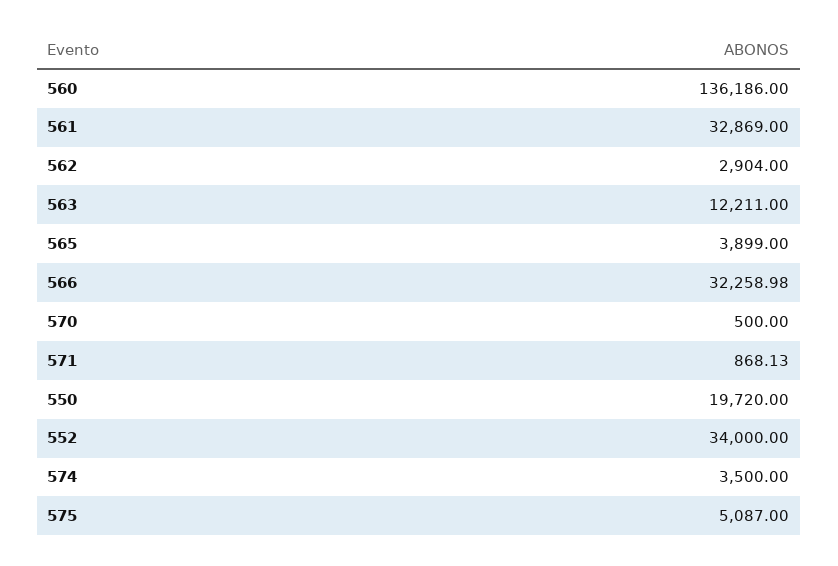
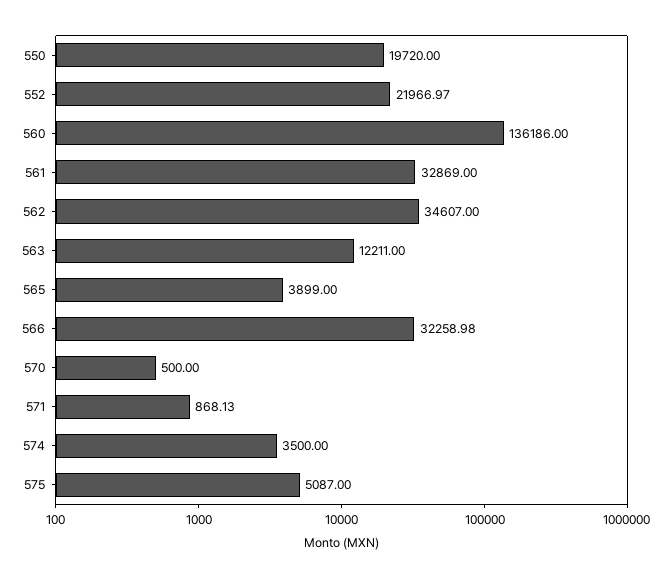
  {
    "560": 136186,
    "561": 32869,
-   "562": 2904,
+   "562": 34607,
    "563": 12211,
    "565": 3899,
    "566": 32258.98,
    "570": 500,
    "571": 868.13,
    "550": 19720,
-   "552": 34000,
+   "552": 21966.97,
    "574": 3500,
    "575": 5087
  }

